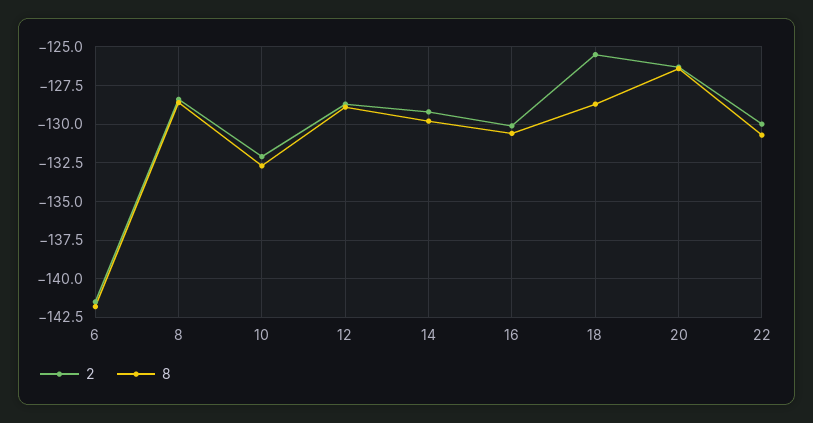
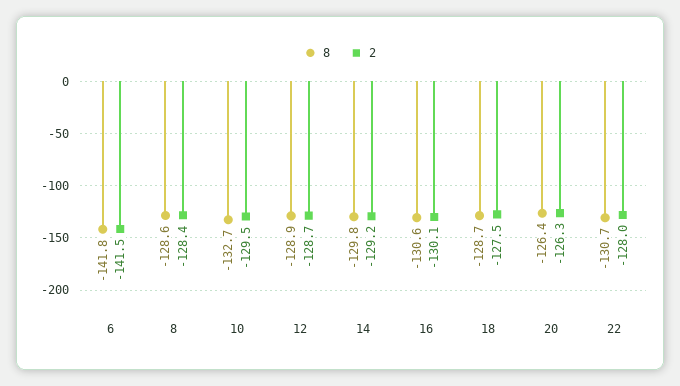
  {
    "2": {
      "6": -141.5,
      "8": -128.4,
-     "10": -132,
+     "10": -129.5,
      "12": -128.7,
      "14": -129.2,
      "16": -130.1,
-     "18": -125.5,
+     "18": -127.5,
      "20": -126.3,
-     "22": -130
+     "22": -128
    },
    "8": {
      "6": -141.8,
      "8": -128.6,
      "10": -132.7,
      "12": -128.9,
      "14": -129.8,
      "16": -130.6,
      "18": -128.7,
      "20": -126.4,
      "22": -130.7
    }
  }

